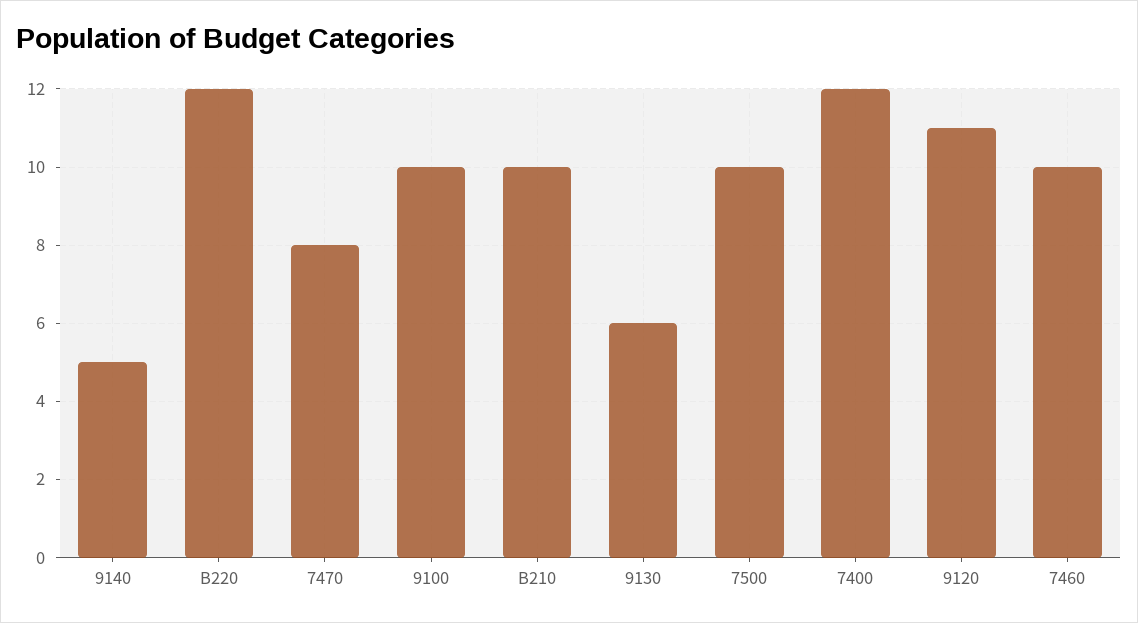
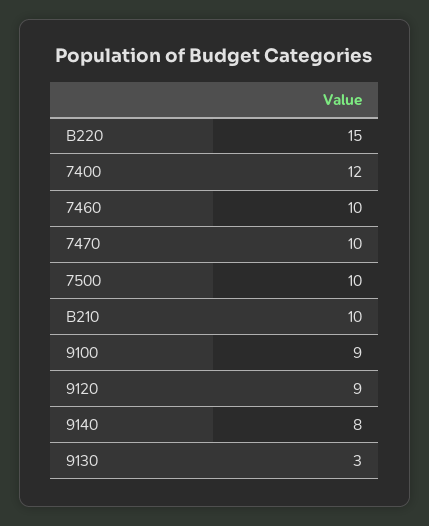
  {
-   "9140": 5,
+   "9140": 8,
-   "B220": 12,
+   "B220": 15,
-   "7470": 8,
+   "7470": 10,
-   "9100": 10,
+   "9100": 9,
    "B210": 10,
-   "9130": 6,
+   "9130": 3,
    "7500": 10,
    "7400": 12,
-   "9120": 11,
+   "9120": 9,
    "7460": 10
  }

